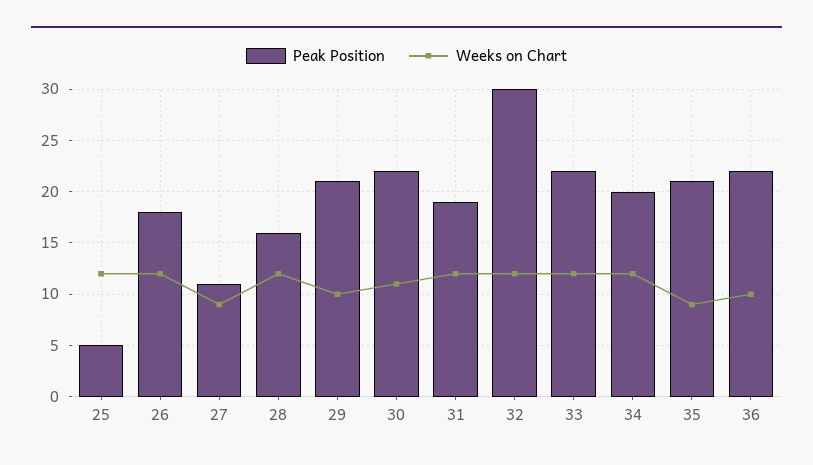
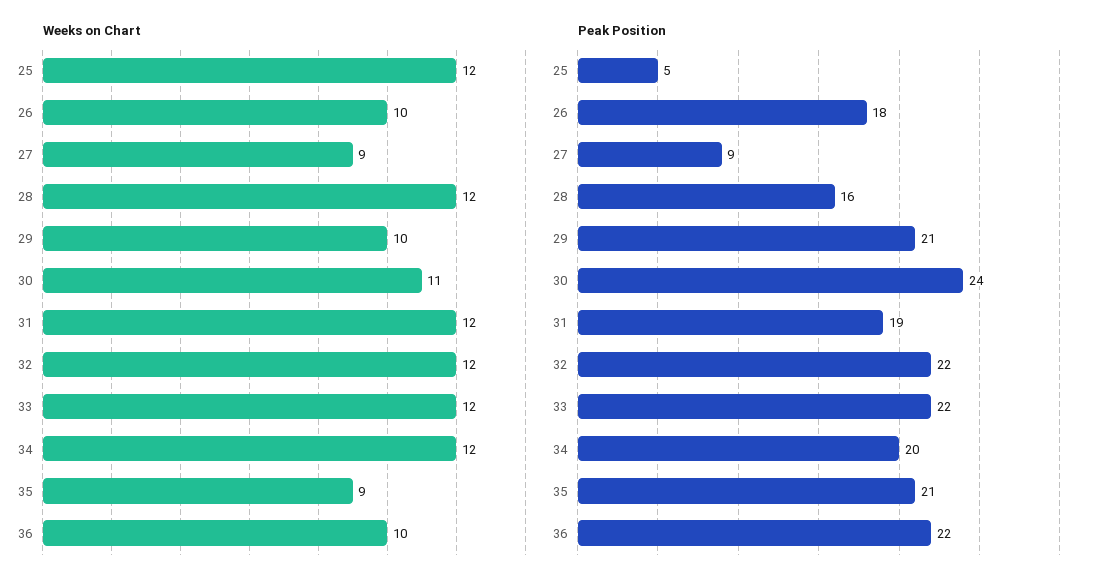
  {
    "Peak Position": {
      "25": 5,
      "26": 18,
-     "27": 11,
+     "27": 9,
      "28": 16,
      "29": 21,
-     "30": 22,
+     "30": 24,
      "31": 19,
-     "32": 30,
+     "32": 22,
      "33": 22,
      "34": 20,
      "35": 21,
      "36": 22
    },
    "Weeks on Chart": {
      "25": 12,
-     "26": 12,
+     "26": 10,
      "27": 9,
      "28": 12,
      "29": 10,
      "30": 11,
      "31": 12,
      "32": 12,
      "33": 12,
      "34": 12,
      "35": 9,
      "36": 10
    }
  }

